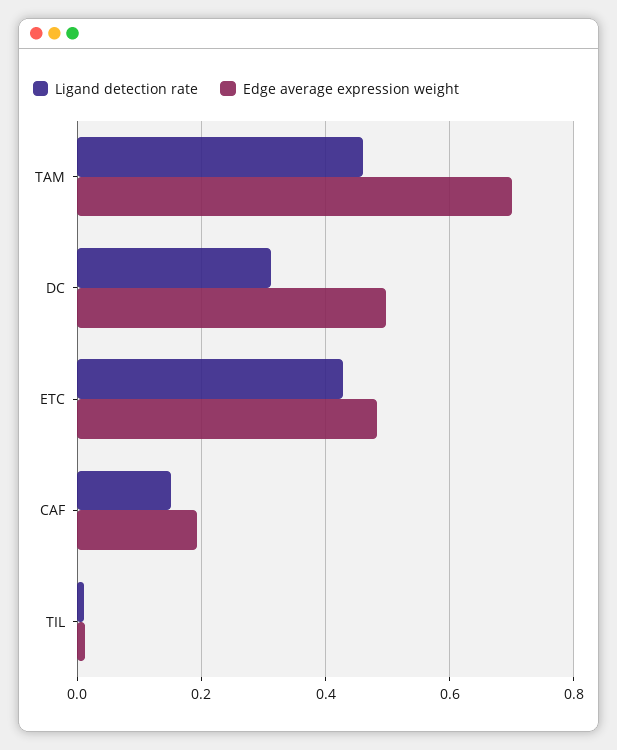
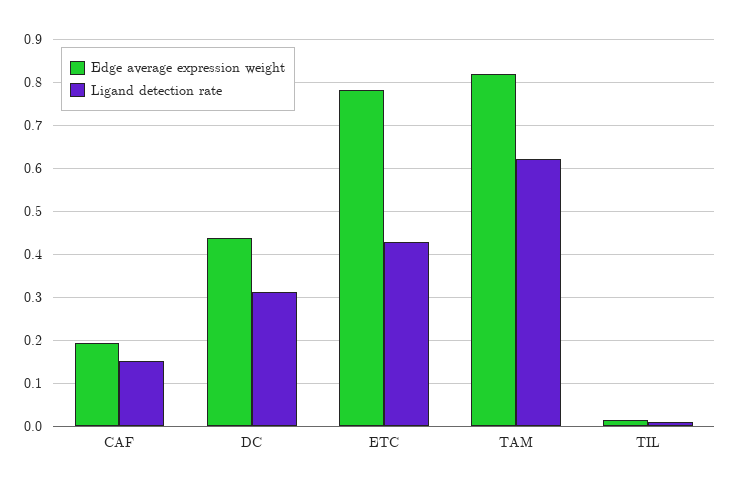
  {
    "Ligand detection rate": {
-     "TAM": 0.46,
+     "TAM": 0.62,
      "DC": 0.32,
      "ETC": 0.42,
      "CAF": 0.16,
      "TIL": 0.02
    },
    "Edge average expression weight": {
-     "TAM": 0.7,
+     "TAM": 0.82,
-     "DC": 0.5,
+     "DC": 0.44,
-     "ETC": 0.48,
+     "ETC": 0.78,
      "CAF": 0.2,
      "TIL": 0.02
    }
  }

